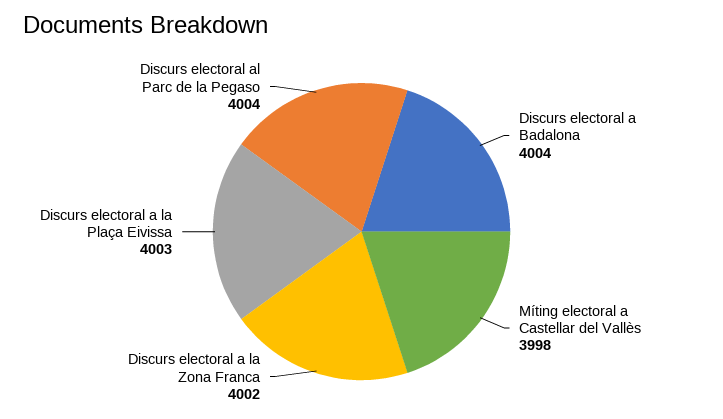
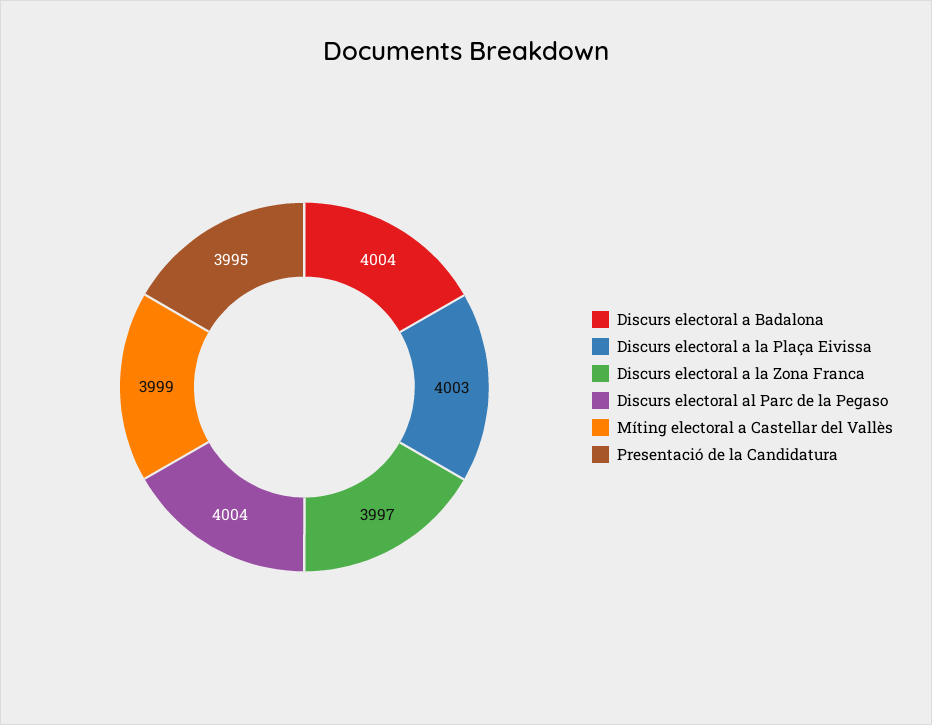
  {
    "Discurs electoral a Badalona": 4004,
-   "Míting electoral a Castellar del Vallès": 3998,
+   "Míting electoral a Castellar del Vallès": 3999,
-   "Discurs electoral a la Zona Franca": 4002,
+   "Discurs electoral a la Zona Franca": 3997,
    "Discurs electoral a la Plaça Eivissa": 4003,
-   "Discurs electoral al Parc de la Pegaso": 4004
+   "Discurs electoral al Parc de la Pegaso": 4004,
+   "Presentació de la Candidatura": 3995
  }

